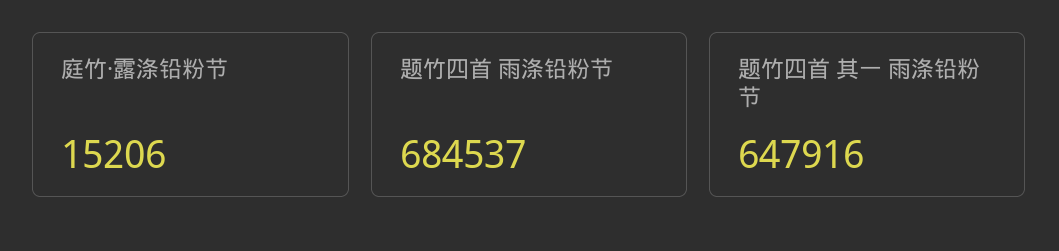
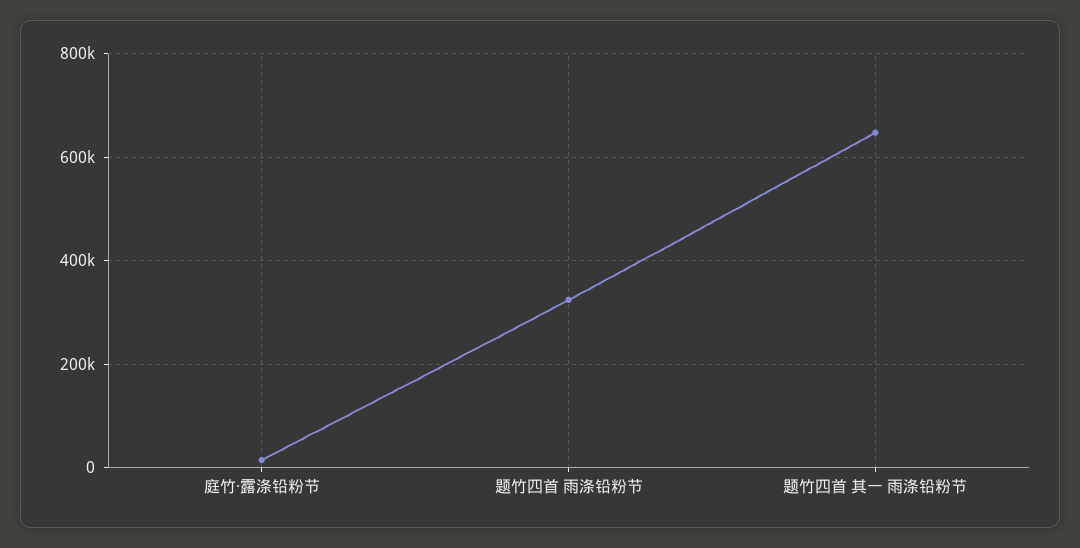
  {
    "庭竹·露涤铅粉节": 15206,
-   "题竹四首 雨涤铅粉节": 684537,
+   "题竹四首 雨涤铅粉节": 320000,
    "题竹四首 其一 雨涤铅粉节": 647916
  }

